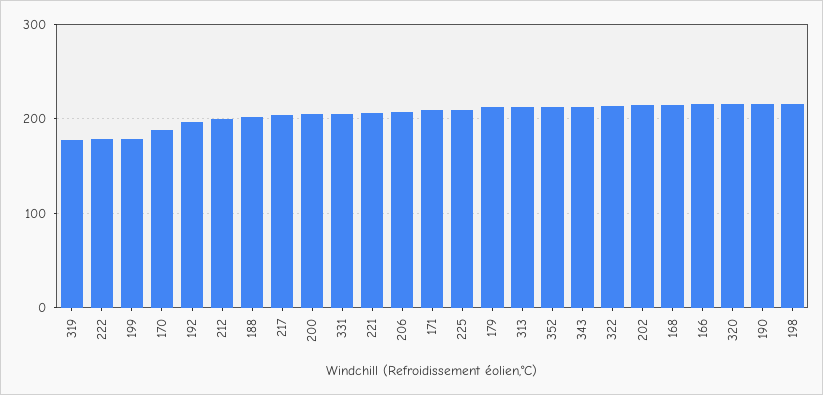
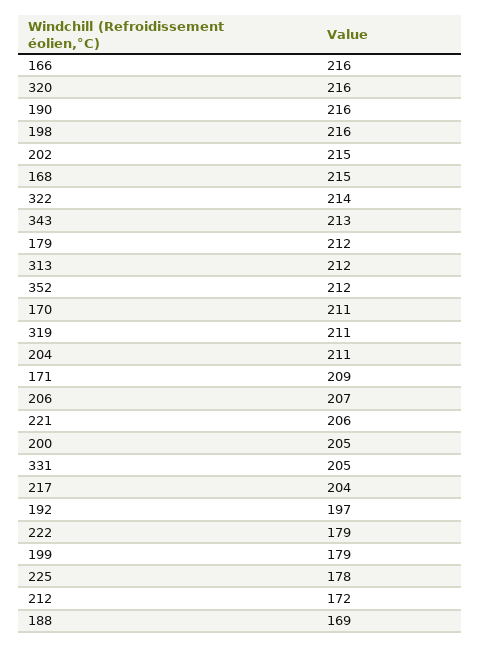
  {
-   "319": 180,
+   "319": 211,
    "222": 179,
    "199": 179,
-   "170": 190,
+   "170": 211,
    "192": 197,
-   "212": 200,
+   "212": 172,
-   "188": 200,
+   "188": 169,
    "217": 204,
    "200": 205,
    "331": 205,
    "221": 206,
    "206": 207,
    "171": 209,
-   "225": 210,
+   "225": 178,
    "179": 212,
    "313": 212,
    "352": 212,
    "343": 213,
    "322": 214,
    "202": 215,
    "168": 215,
    "166": 216,
    "320": 216,
    "190": 216,
-   "198": 216
+   "198": 216,
+   "204": 211
  }

